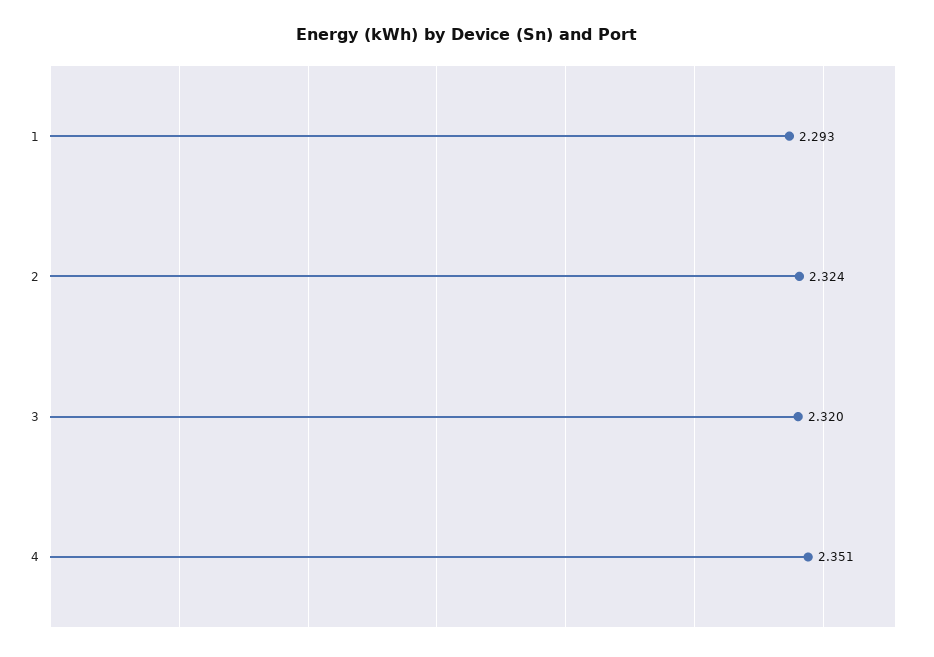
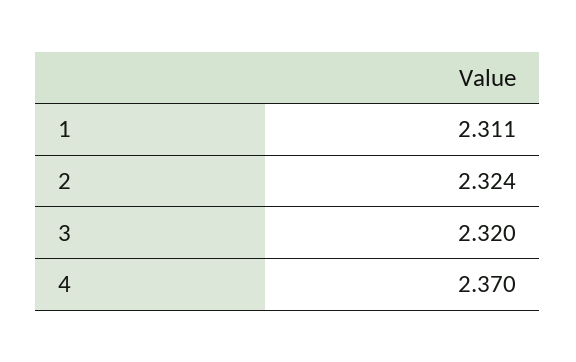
  {
-   "1": 2.293,
+   "1": 2.311,
    "2": 2.324,
    "3": 2.32,
-   "4": 2.351
+   "4": 2.37
  }

